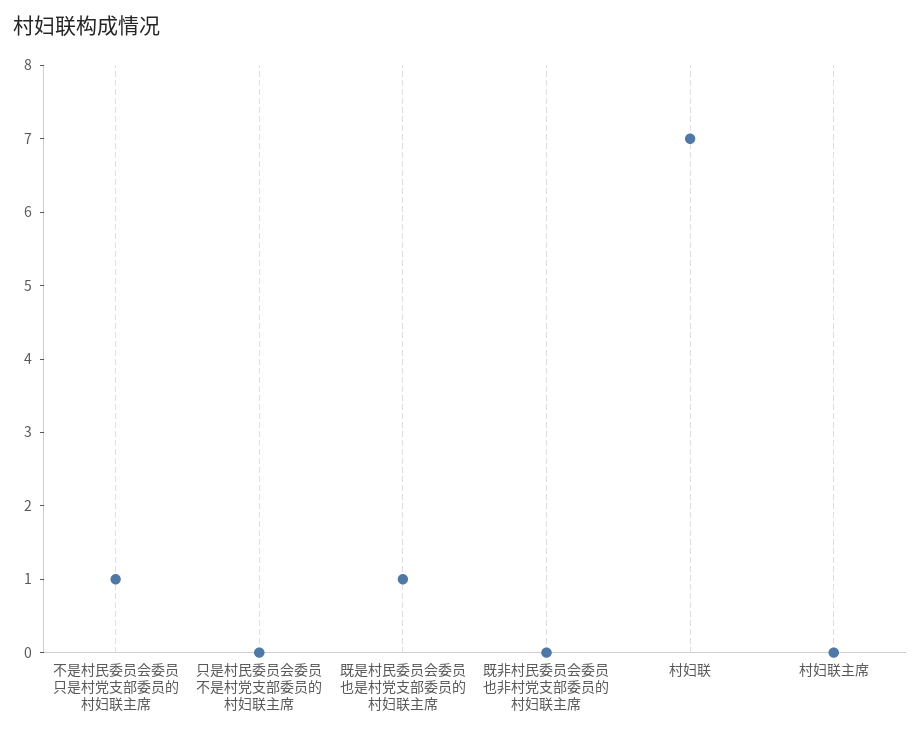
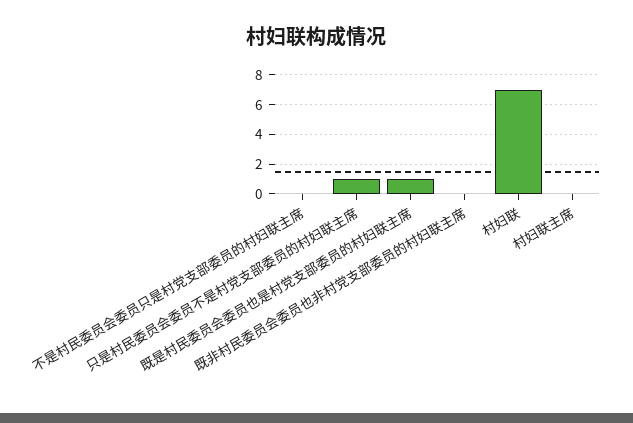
  {
-   "不是村民委员会委员只是村党支部委员的村妇联主席": 1,
+   "不是村民委员会委员只是村党支部委员的村妇联主席": 0,
-   "只是村民委员会委员不是村党支部委员的村妇联主席": 0,
+   "只是村民委员会委员不是村党支部委员的村妇联主席": 1,
    "既是村民委员会委员也是村党支部委员的村妇联主席": 1,
    "既非村民委员会委员也非村党支部委员的村妇联主席": 0,
    "村妇联": 7,
    "村妇联主席": 0
  }

